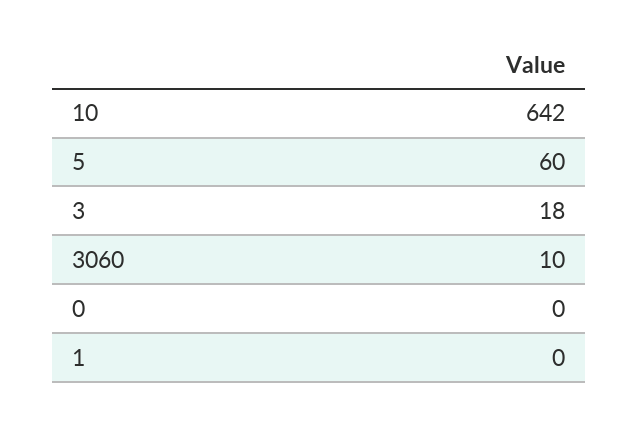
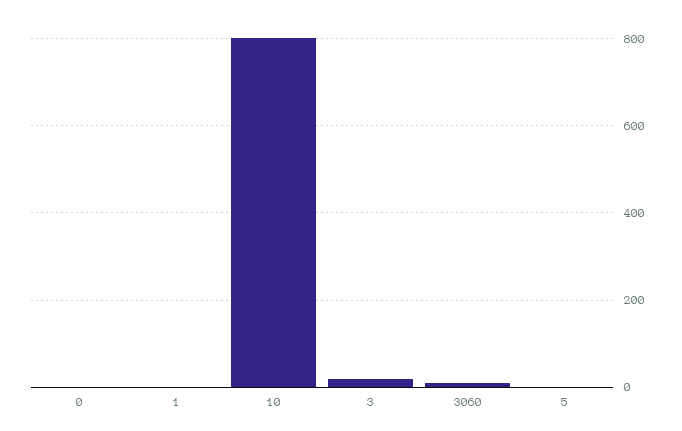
  {
-   "10": 642,
+   "10": 800,
-   "5": 60,
+   "5": 0,
    "3": 18,
    "3060": 10,
    "0": 0,
    "1": 0
  }

